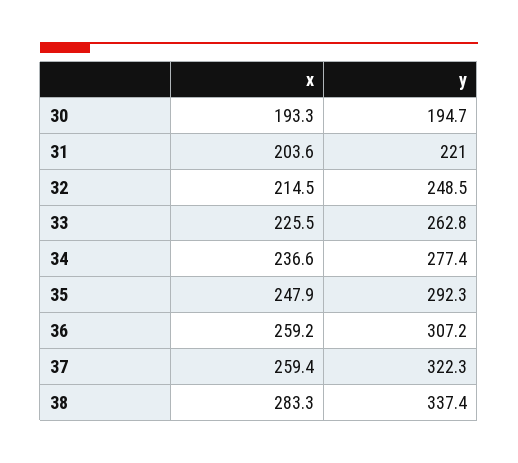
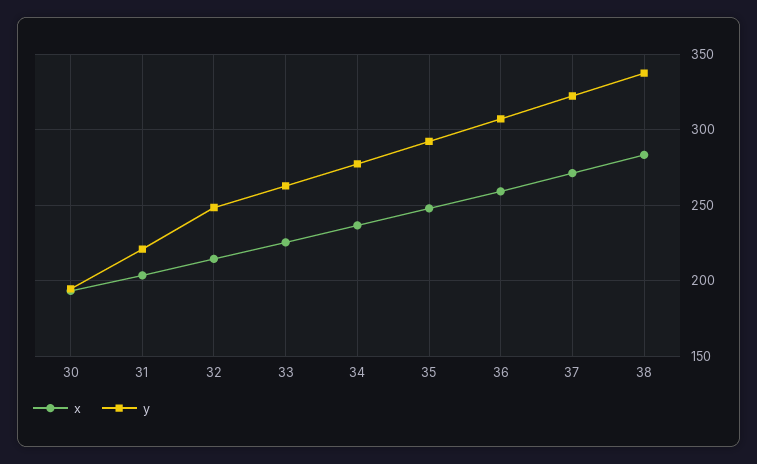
  {
    "x": {
      "30": 193.3,
      "31": 203.6,
      "32": 214.5,
      "33": 225.5,
      "34": 236.6,
      "35": 247.9,
      "36": 259.2,
-     "37": 259.4,
+     "37": 270,
      "38": 283.3
    },
    "y": {
      "30": 194.7,
      "31": 221,
      "32": 248.5,
      "33": 262.8,
      "34": 277.4,
      "35": 292.3,
      "36": 307.2,
      "37": 322.3,
      "38": 337.4
    }
  }

